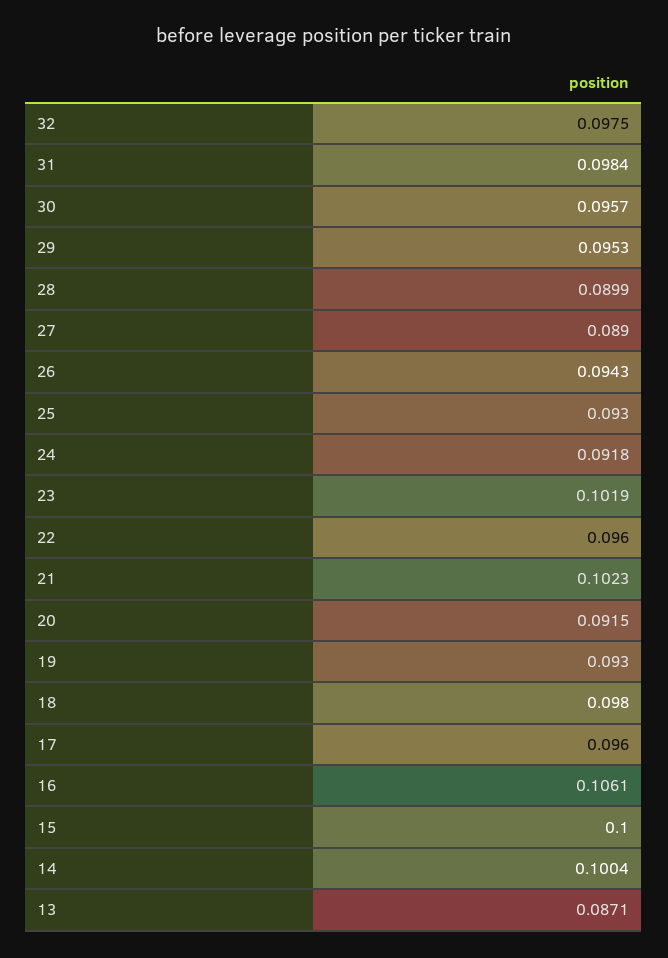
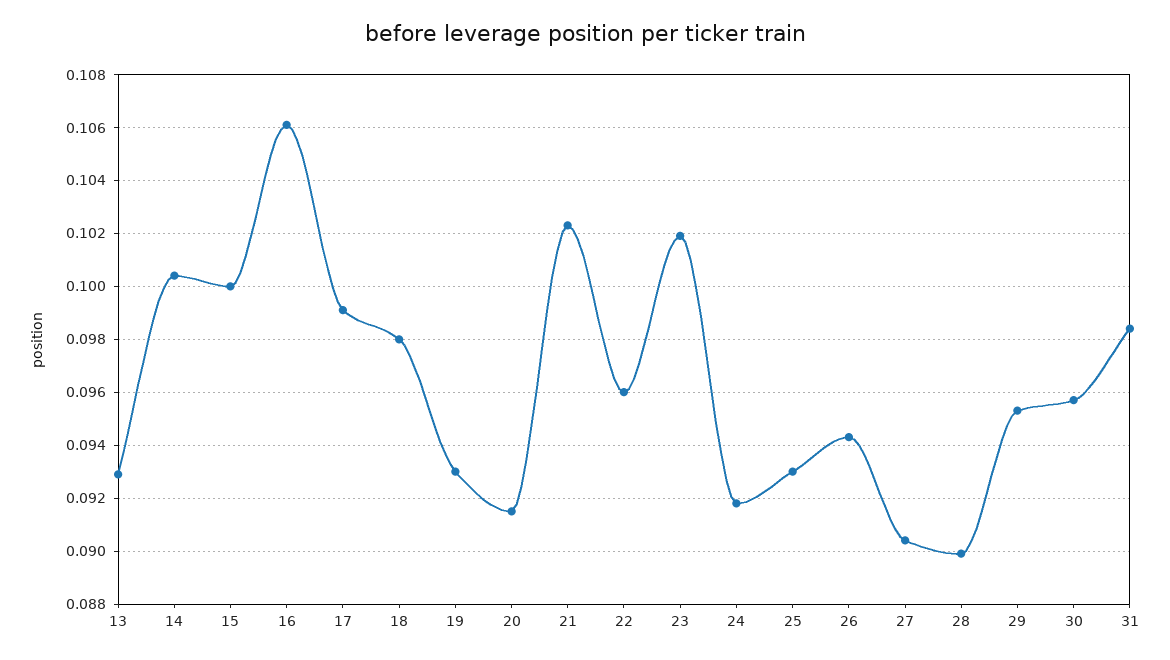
  {
-   "32": 0.0975,
    "31": 0.0984,
    "30": 0.0957,
    "29": 0.0953,
    "28": 0.0899,
-   "27": 0.089,
+   "27": 0.0905,
    "26": 0.0943,
    "25": 0.093,
    "24": 0.0918,
    "23": 0.1019,
    "22": 0.096,
    "21": 0.1023,
    "20": 0.0915,
    "19": 0.093,
    "18": 0.098,
-   "17": 0.096,
+   "17": 0.099,
    "16": 0.1061,
    "15": 0.1,
    "14": 0.1004,
-   "13": 0.0871
+   "13": 0.093
  }

